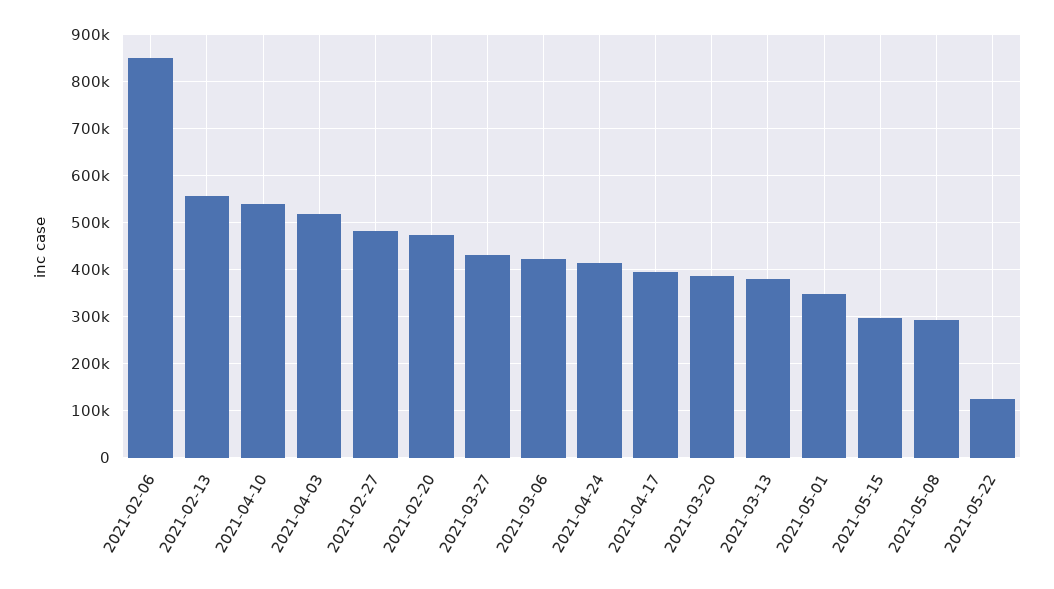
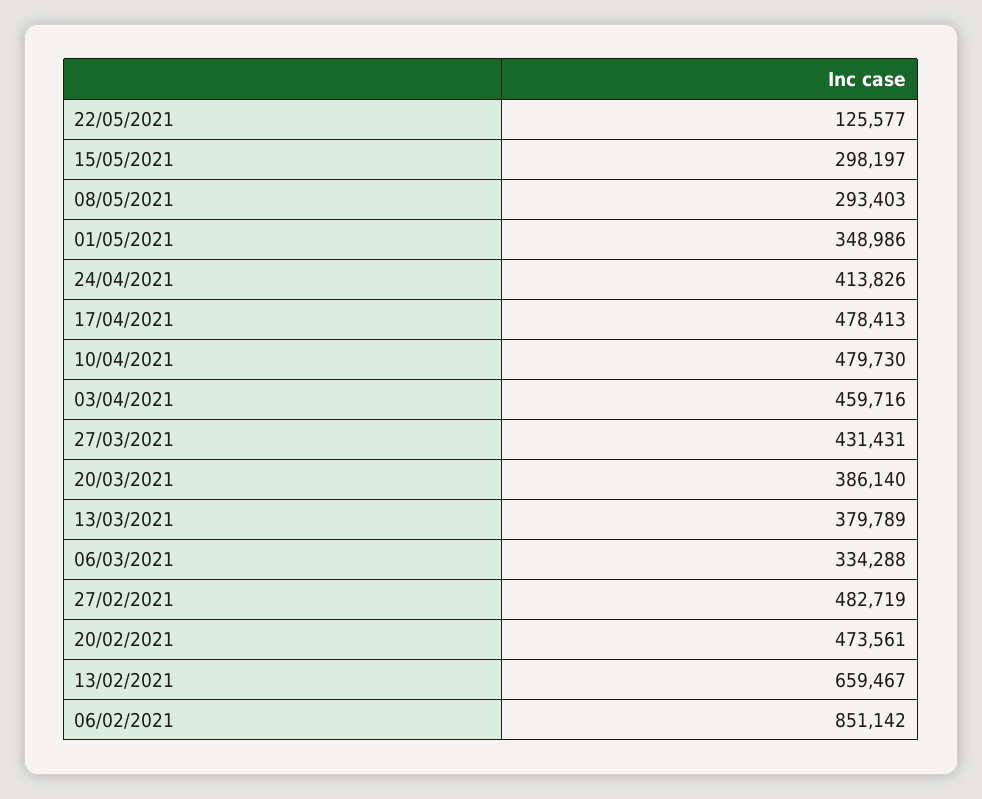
  {
    "2021-02-06": 851142,
-   "2021-02-13": 560000,
+   "2021-02-13": 659467,
-   "2021-04-10": 540000,
+   "2021-04-10": 479730,
-   "2021-04-03": 520000,
+   "2021-04-03": 459716,
    "2021-02-27": 482719,
    "2021-02-20": 473561,
    "2021-03-27": 431431,
-   "2021-03-06": 420000,
+   "2021-03-06": 334288,
    "2021-04-24": 413826,
-   "2021-04-17": 400000,
+   "2021-04-17": 478413,
    "2021-03-20": 386140,
    "2021-03-13": 379789,
    "2021-05-01": 348986,
    "2021-05-15": 298197,
    "2021-05-08": 293403,
    "2021-05-22": 125577
  }

